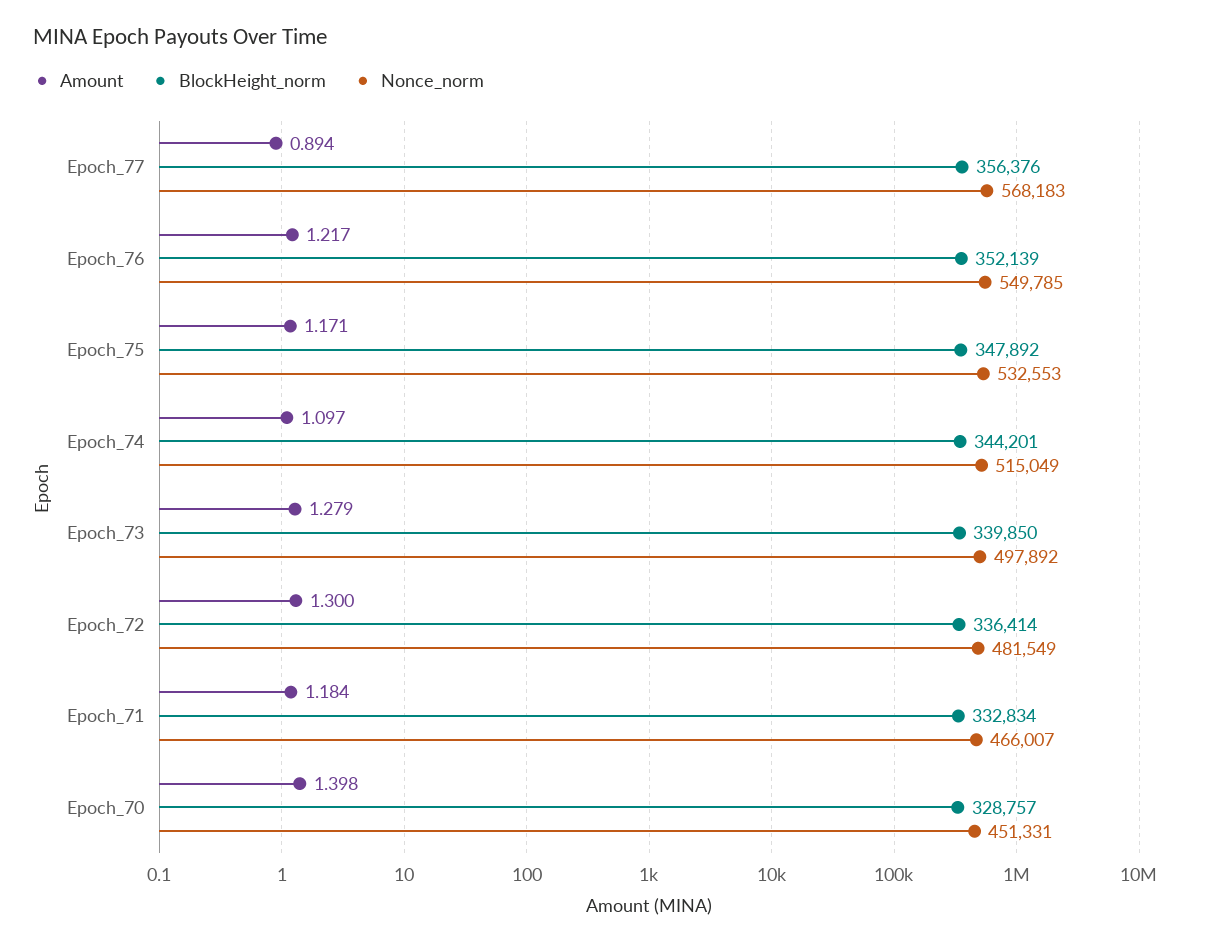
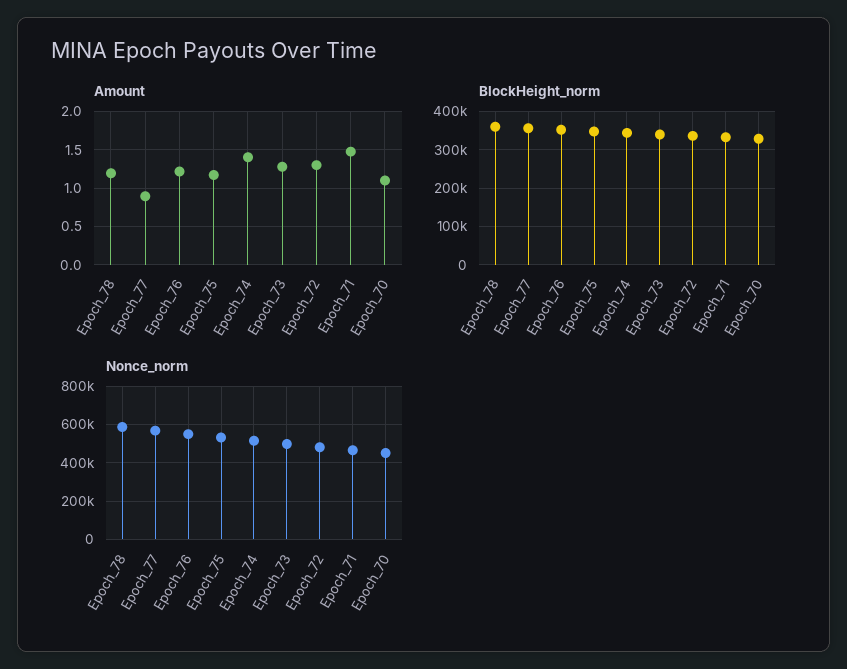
  {
    "Amount": {
      "Epoch_77": 0.894,
      "Epoch_76": 1.217,
      "Epoch_75": 1.171,
-     "Epoch_74": 1.097,
+     "Epoch_74": 1.4,
      "Epoch_73": 1.279,
      "Epoch_72": 1.3,
-     "Epoch_71": 1.184,
+     "Epoch_71": 1.5,
-     "Epoch_70": 1.398
+     "Epoch_70": 1.1,
+     "Epoch_78": 1.2
    },
    "BlockHeight_norm": {
      "Epoch_77": 356376,
      "Epoch_76": 352139,
      "Epoch_75": 347892,
      "Epoch_74": 344201,
      "Epoch_73": 339850,
      "Epoch_72": 336414,
      "Epoch_71": 332834,
-     "Epoch_70": 328757
+     "Epoch_70": 328757,
+     "Epoch_78": 360000
    },
    "Nonce_norm": {
      "Epoch_77": 568183,
      "Epoch_76": 549785,
      "Epoch_75": 532553,
      "Epoch_74": 515049,
      "Epoch_73": 497892,
      "Epoch_72": 481549,
      "Epoch_71": 466007,
-     "Epoch_70": 451331
+     "Epoch_70": 451331,
+     "Epoch_78": 600000
    }
  }

